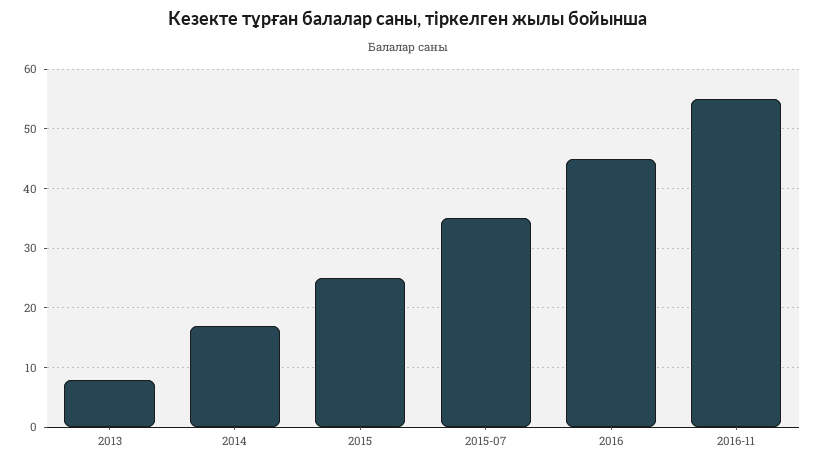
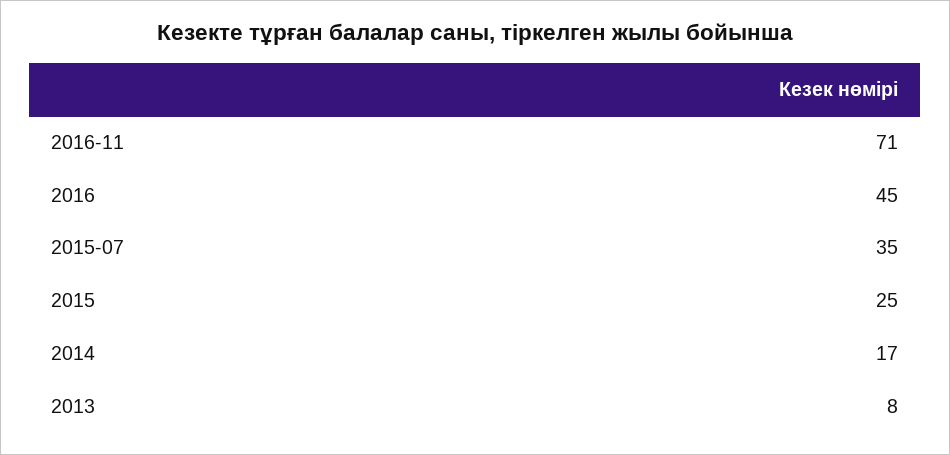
  {
    "2013": 8,
    "2014": 17,
    "2015": 25,
    "2015-07": 35,
    "2016": 45,
-   "2016-11": 55
+   "2016-11": 71
  }

